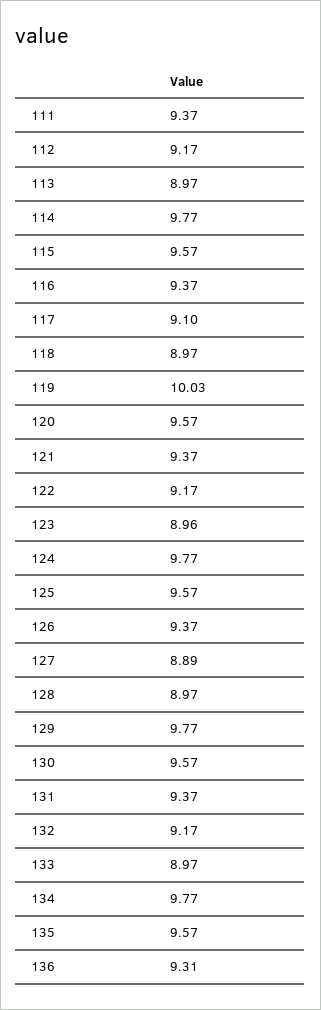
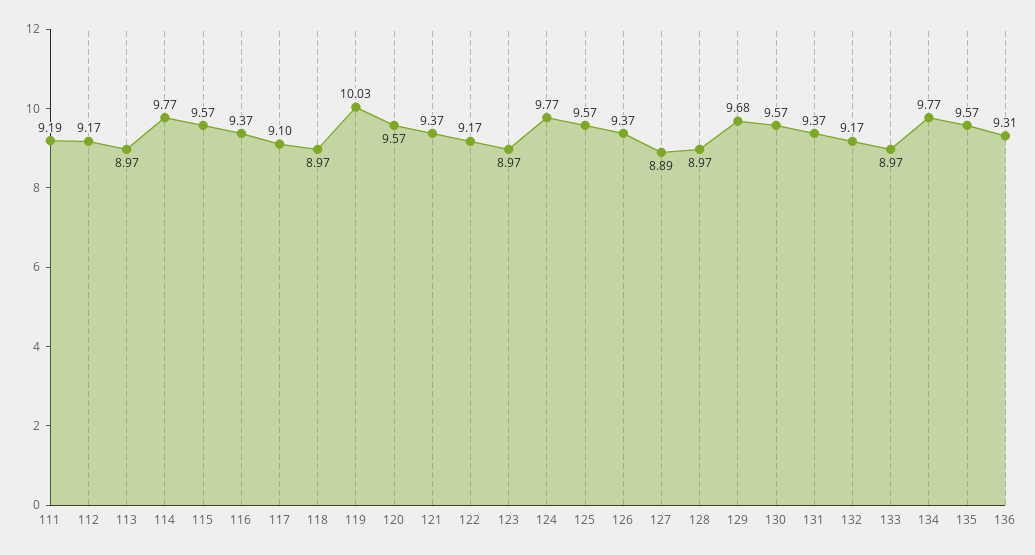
  {
-   "111": 9.37,
+   "111": 9.19,
    "112": 9.17,
    "113": 8.97,
    "114": 9.77,
    "115": 9.57,
    "116": 9.37,
    "117": 9.1,
    "118": 8.97,
    "119": 10.03,
    "120": 9.57,
    "121": 9.37,
    "122": 9.17,
-   "123": 8.96,
+   "123": 8.97,
    "124": 9.77,
    "125": 9.57,
    "126": 9.37,
    "127": 8.89,
    "128": 8.97,
-   "129": 9.77,
+   "129": 9.68,
    "130": 9.57,
    "131": 9.37,
    "132": 9.17,
    "133": 8.97,
    "134": 9.77,
    "135": 9.57,
    "136": 9.31
  }

